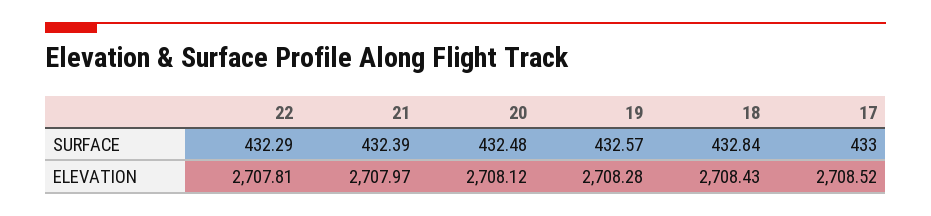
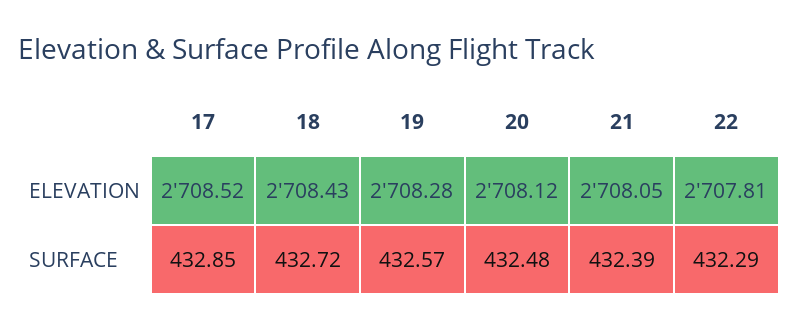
  {
    "22": {
      "SURFACE": 432.29,
      "ELEVATION": 2707.81
    },
    "21": {
      "SURFACE": 432.39,
-     "ELEVATION": 2707.97
+     "ELEVATION": 2708.05
    },
    "20": {
      "SURFACE": 432.48,
      "ELEVATION": 2708.12
    },
    "19": {
      "SURFACE": 432.57,
      "ELEVATION": 2708.28
    },
    "18": {
-     "SURFACE": 432.84,
+     "SURFACE": 432.72,
      "ELEVATION": 2708.43
    },
    "17": {
-     "SURFACE": 433,
+     "SURFACE": 432.85,
      "ELEVATION": 2708.52
    }
  }

